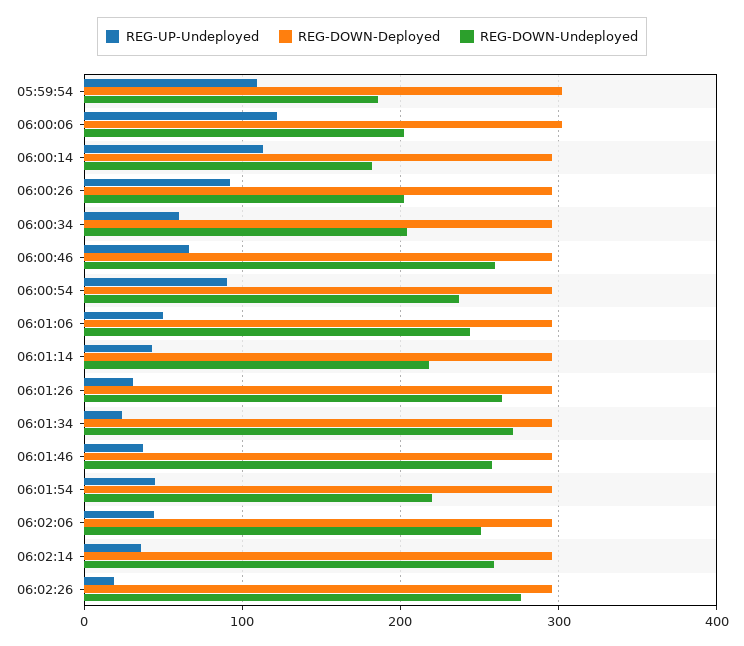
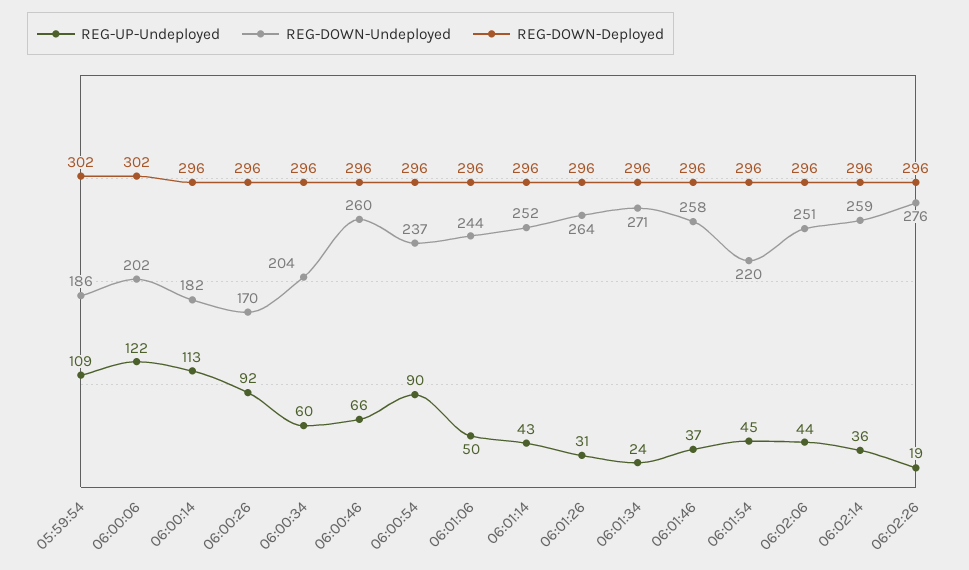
  {
    "REG-UP-Undeployed": {
      "05:59:54": 109,
      "06:00:06": 122,
      "06:00:14": 113,
      "06:00:26": 92,
      "06:00:34": 60,
      "06:00:46": 66,
      "06:00:54": 90,
      "06:01:06": 50,
      "06:01:14": 43,
      "06:01:26": 31,
      "06:01:34": 24,
      "06:01:46": 37,
      "06:01:54": 45,
      "06:02:06": 44,
      "06:02:14": 36,
      "06:02:26": 19
    },
    "REG-DOWN-Deployed": {
      "05:59:54": 302,
      "06:00:06": 302,
      "06:00:14": 296,
      "06:00:26": 296,
      "06:00:34": 296,
      "06:00:46": 296,
      "06:00:54": 296,
      "06:01:06": 296,
      "06:01:14": 296,
      "06:01:26": 296,
      "06:01:34": 296,
      "06:01:46": 296,
      "06:01:54": 296,
      "06:02:06": 296,
      "06:02:14": 296,
      "06:02:26": 296
    },
    "REG-DOWN-Undeployed": {
      "05:59:54": 186,
      "06:00:06": 202,
      "06:00:14": 182,
-     "06:00:26": 200,
+     "06:00:26": 170,
      "06:00:34": 204,
      "06:00:46": 260,
      "06:00:54": 237,
      "06:01:06": 244,
-     "06:01:14": 220,
+     "06:01:14": 252,
      "06:01:26": 264,
      "06:01:34": 271,
      "06:01:46": 258,
      "06:01:54": 220,
      "06:02:06": 251,
      "06:02:14": 259,
      "06:02:26": 276
    }
  }

